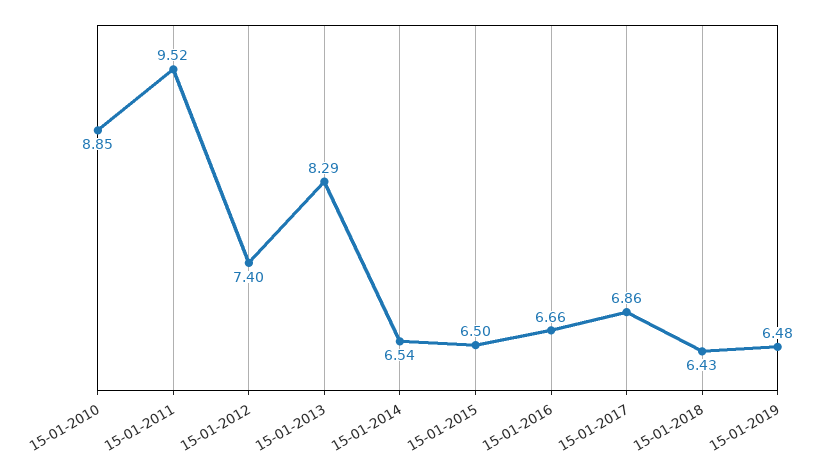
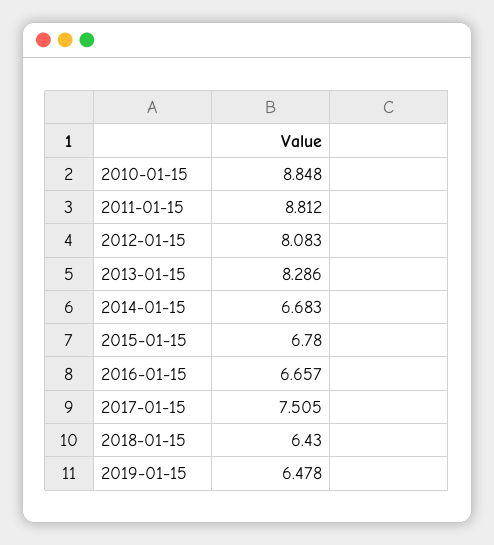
  {
    "15-01-2010": 8.848,
-   "15-01-2011": 9.52,
+   "15-01-2011": 8.812,
-   "15-01-2012": 7.4,
+   "15-01-2012": 8.083,
    "15-01-2013": 8.286,
-   "15-01-2014": 6.54,
+   "15-01-2014": 6.683,
-   "15-01-2015": 6.5,
+   "15-01-2015": 6.78,
    "15-01-2016": 6.657,
-   "15-01-2017": 6.86,
+   "15-01-2017": 7.505,
    "15-01-2018": 6.43,
    "15-01-2019": 6.478
  }

